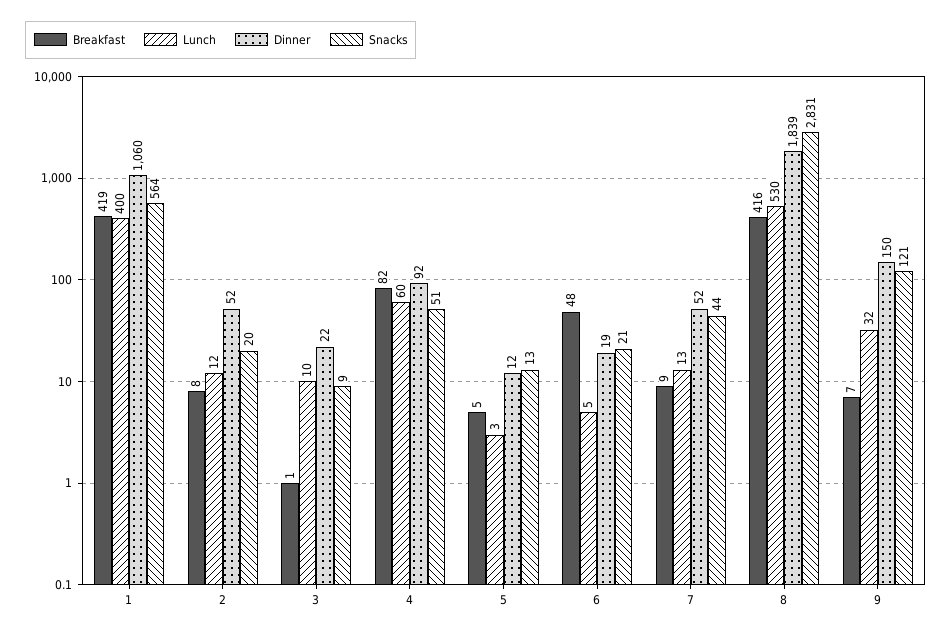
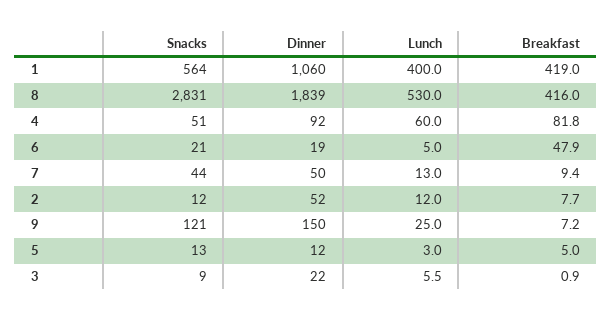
  {
    "Breakfast": {
      "1": 419,
      "2": 7.7,
      "3": 0.9,
      "4": 81.8,
      "5": 5,
      "6": 47.9,
      "7": 9.4,
      "8": 416,
      "9": 7.2
    },
    "Lunch": {
      "1": 400,
      "2": 12,
-     "3": 10,
+     "3": 5.5,
      "4": 60,
      "5": 3,
      "6": 5,
      "7": 13,
      "8": 530,
-     "9": 32
+     "9": 25
    },
    "Dinner": {
      "1": 1060,
      "2": 52,
      "3": 22,
      "4": 92,
      "5": 12,
      "6": 19,
-     "7": 52,
+     "7": 50,
      "8": 1839,
      "9": 150
    },
    "Snacks": {
      "1": 564,
-     "2": 20,
+     "2": 12,
      "3": 9,
      "4": 51,
      "5": 13,
      "6": 21,
      "7": 44,
      "8": 2831,
      "9": 121
    }
  }

